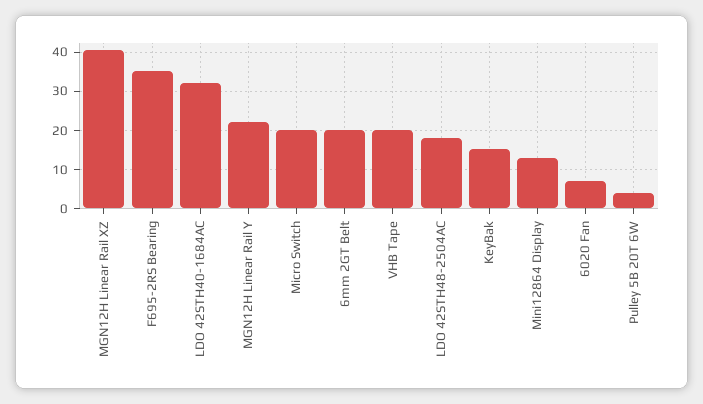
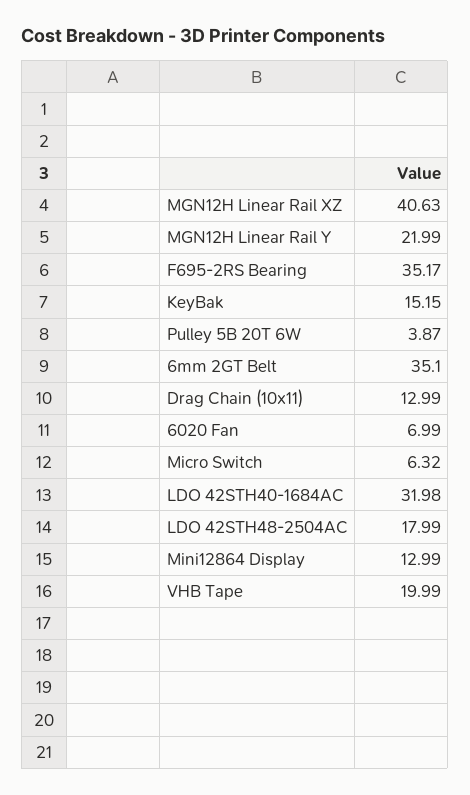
  {
    "MGN12H Linear Rail XZ": 40.63,
    "F695-2RS Bearing": 35.17,
    "LDO 42STH40-1684AC": 31.98,
    "MGN12H Linear Rail Y": 21.99,
-   "Micro Switch": 20,
+   "Micro Switch": 6.32,
-   "6mm 2GT Belt": 20,
+   "6mm 2GT Belt": 35.1,
    "VHB Tape": 19.99,
    "LDO 42STH48-2504AC": 17.99,
    "KeyBak": 15.15,
    "Mini12864 Display": 12.99,
    "6020 Fan": 6.99,
-   "Pulley 5B 20T 6W": 3.87
+   "Pulley 5B 20T 6W": 3.87,
+   "Drag Chain (10x11)": 12.99
  }

